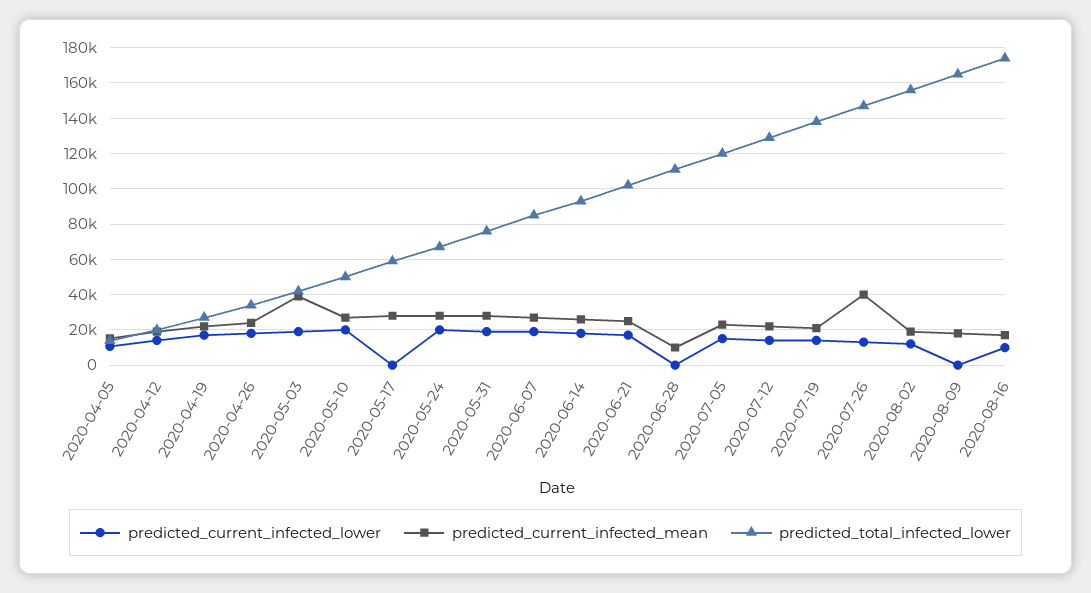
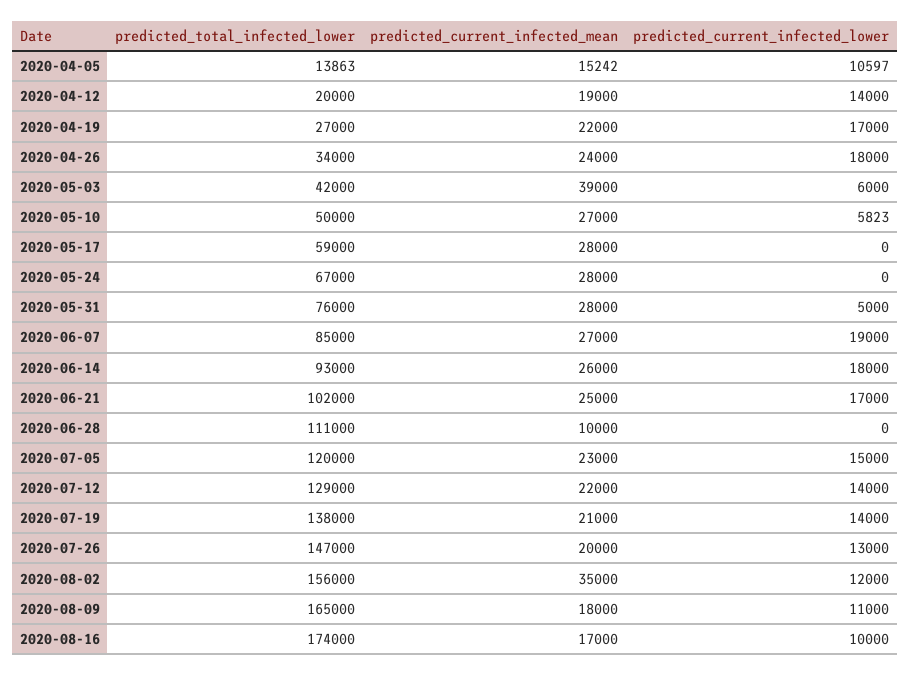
  {
    "predicted_current_infected_lower": {
      "2020-04-05": 10597,
      "2020-04-12": 14000,
      "2020-04-19": 17000,
      "2020-04-26": 18000,
-     "2020-05-03": 20000,
+     "2020-05-03": 6000,
-     "2020-05-10": 20000,
+     "2020-05-10": 5823,
      "2020-05-17": 0,
-     "2020-05-24": 20000,
+     "2020-05-24": 0,
-     "2020-05-31": 20000,
+     "2020-05-31": 5000,
      "2020-06-07": 19000,
      "2020-06-14": 18000,
      "2020-06-21": 17000,
      "2020-06-28": 0,
      "2020-07-05": 15000,
      "2020-07-12": 14000,
      "2020-07-19": 14000,
      "2020-07-26": 13000,
      "2020-08-02": 12000,
-     "2020-08-09": 0,
+     "2020-08-09": 11000,
      "2020-08-16": 10000
    },
    "predicted_current_infected_mean": {
      "2020-04-05": 15242,
      "2020-04-12": 19000,
      "2020-04-19": 22000,
      "2020-04-26": 24000,
      "2020-05-03": 39000,
      "2020-05-10": 27000,
      "2020-05-17": 28000,
      "2020-05-24": 28000,
      "2020-05-31": 28000,
      "2020-06-07": 27000,
      "2020-06-14": 26000,
      "2020-06-21": 25000,
      "2020-06-28": 10000,
      "2020-07-05": 23000,
      "2020-07-12": 22000,
      "2020-07-19": 21000,
-     "2020-07-26": 40000,
+     "2020-07-26": 20000,
-     "2020-08-02": 20000,
+     "2020-08-02": 35000,
      "2020-08-09": 18000,
      "2020-08-16": 17000
    },
    "predicted_total_infected_lower": {
      "2020-04-05": 13863,
      "2020-04-12": 20000,
      "2020-04-19": 27000,
      "2020-04-26": 34000,
      "2020-05-03": 42000,
      "2020-05-10": 50000,
      "2020-05-17": 59000,
      "2020-05-24": 67000,
      "2020-05-31": 76000,
      "2020-06-07": 85000,
      "2020-06-14": 93000,
      "2020-06-21": 102000,
      "2020-06-28": 111000,
      "2020-07-05": 120000,
      "2020-07-12": 129000,
      "2020-07-19": 138000,
      "2020-07-26": 147000,
      "2020-08-02": 156000,
      "2020-08-09": 165000,
      "2020-08-16": 174000
    }
  }

